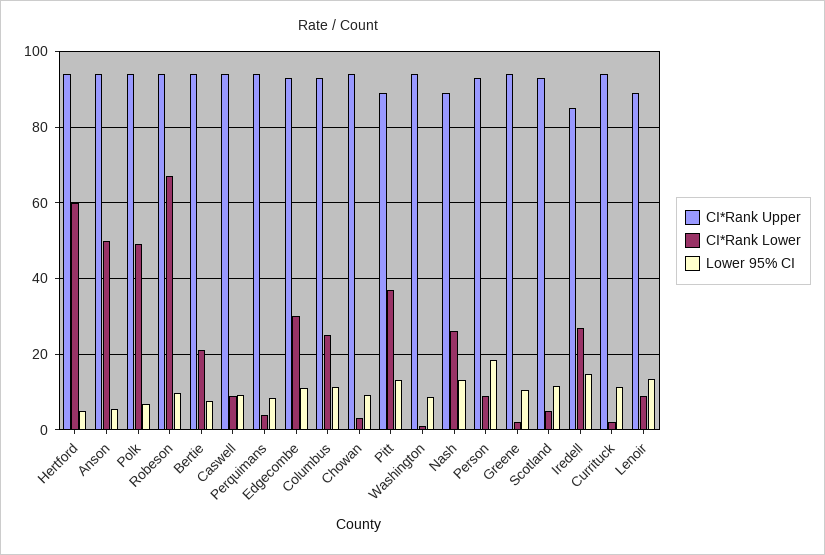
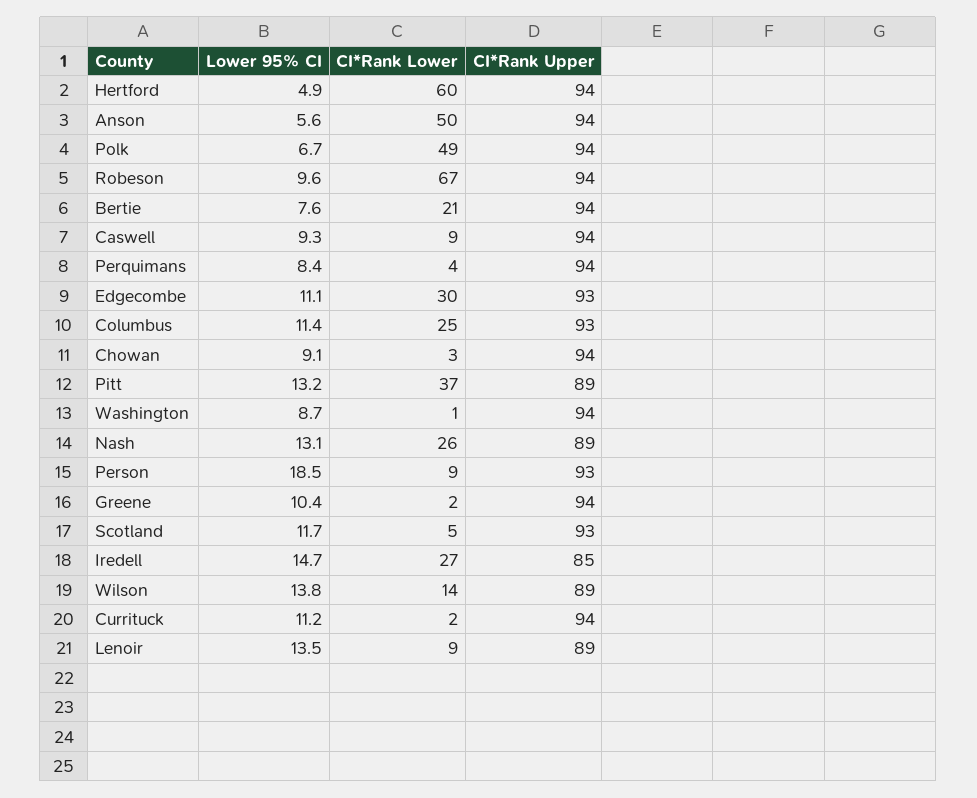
  {
    "CI*Rank Upper": {
      "Hertford": 94,
      "Anson": 94,
      "Polk": 94,
      "Robeson": 94,
      "Bertie": 94,
      "Caswell": 94,
      "Perquimans": 94,
      "Edgecombe": 93,
      "Columbus": 93,
      "Chowan": 94,
      "Pitt": 89,
      "Washington": 94,
      "Nash": 89,
      "Person": 93,
      "Greene": 94,
      "Scotland": 93,
      "Iredell": 85,
      "Currituck": 94,
-     "Lenoir": 89
+     "Lenoir": 89,
+     "Wilson": 89
    },
    "CI*Rank Lower": {
      "Hertford": 60,
      "Anson": 50,
      "Polk": 49,
      "Robeson": 67,
      "Bertie": 21,
      "Caswell": 9,
      "Perquimans": 4,
      "Edgecombe": 30,
      "Columbus": 25,
      "Chowan": 3,
      "Pitt": 37,
      "Washington": 1,
      "Nash": 26,
      "Person": 9,
      "Greene": 2,
      "Scotland": 5,
      "Iredell": 27,
      "Currituck": 2,
-     "Lenoir": 9
+     "Lenoir": 9,
+     "Wilson": 14
    },
    "Lower 95% CI": {
      "Hertford": 4.9,
      "Anson": 5.6,
      "Polk": 6.7,
      "Robeson": 9.6,
      "Bertie": 7.6,
      "Caswell": 9.3,
      "Perquimans": 8.4,
      "Edgecombe": 11.1,
      "Columbus": 11.4,
      "Chowan": 9.1,
      "Pitt": 13.2,
      "Washington": 8.7,
      "Nash": 13.1,
      "Person": 18.5,
      "Greene": 10.4,
      "Scotland": 11.7,
      "Iredell": 14.7,
      "Currituck": 11.2,
-     "Lenoir": 13.5
+     "Lenoir": 13.5,
+     "Wilson": 13.8
    }
  }

